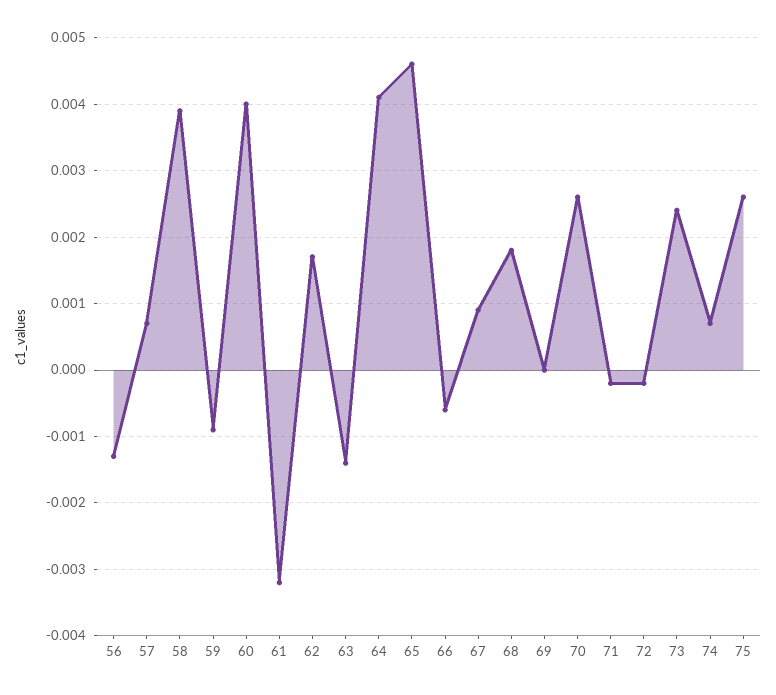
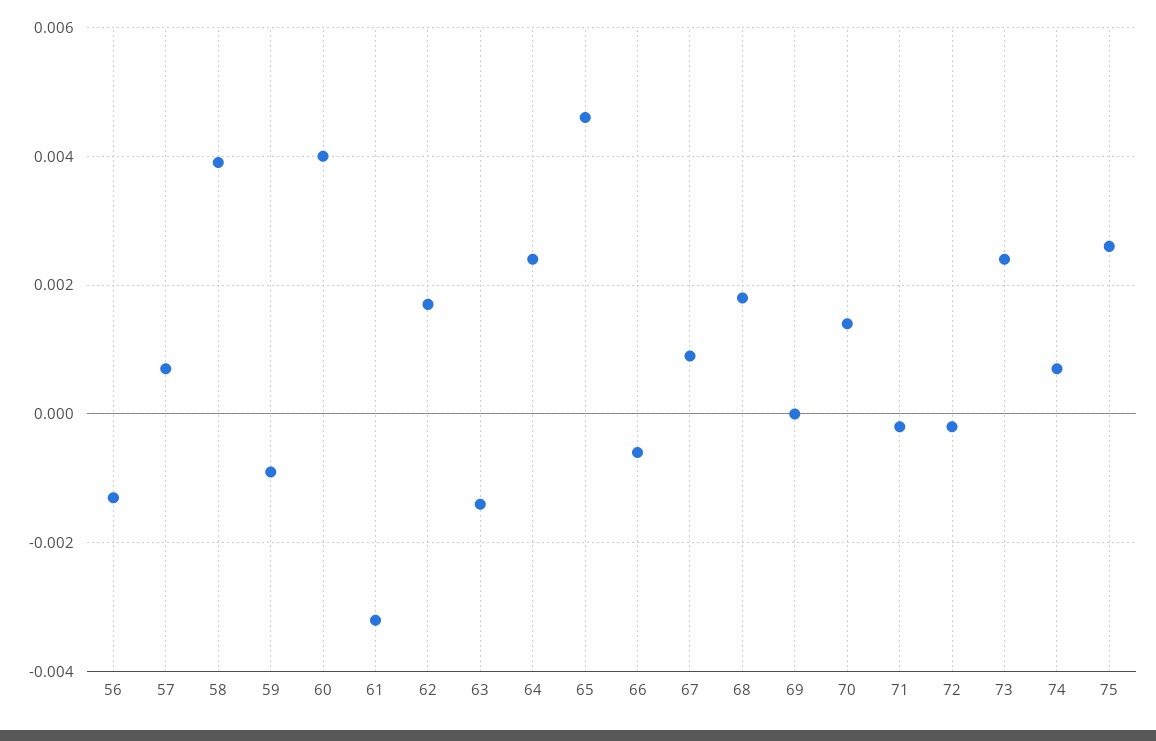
  {
    "56": -0.0013,
    "57": 0.0007,
    "58": 0.0039,
    "59": -0.0009,
    "60": 0.004,
    "61": -0.0032,
    "62": 0.0017,
    "63": -0.0014,
-   "64": 0.0041,
+   "64": 0.0025,
    "65": 0.0046,
    "66": -0.0006,
    "67": 0.0009,
    "68": 0.0018,
    "69": 0,
-   "70": 0.0026,
+   "70": 0.0015,
    "71": -0.0002,
    "72": -0.0002,
    "73": 0.0024,
    "74": 0.0007,
    "75": 0.0026
  }

